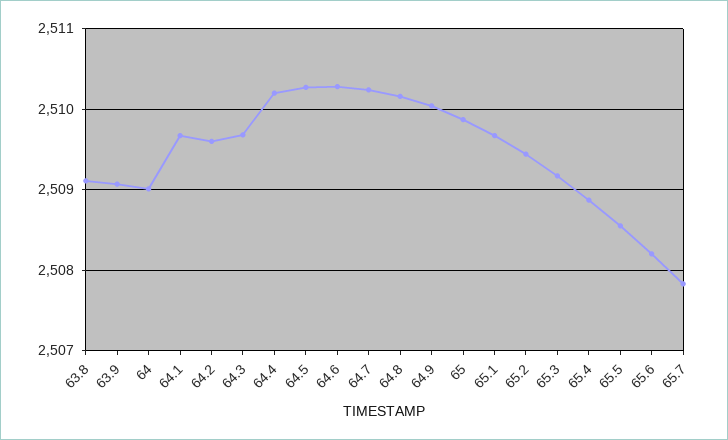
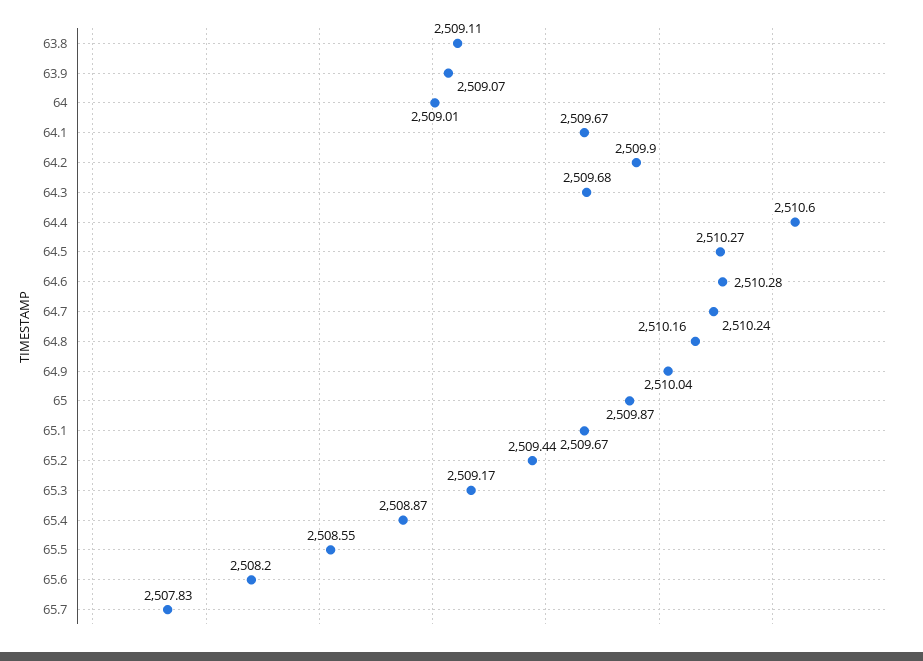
  {
    "63.8": 2509.11,
    "63.9": 2509.07,
    "64": 2509.01,
    "64.1": 2509.67,
-   "64.2": 2509.6,
+   "64.2": 2509.9,
    "64.3": 2509.68,
-   "64.4": 2510.2,
+   "64.4": 2510.6,
    "64.5": 2510.27,
    "64.6": 2510.28,
    "64.7": 2510.24,
    "64.8": 2510.16,
    "64.9": 2510.04,
    "65": 2509.87,
    "65.1": 2509.67,
    "65.2": 2509.44,
    "65.3": 2509.17,
    "65.4": 2508.87,
    "65.5": 2508.55,
    "65.6": 2508.2,
    "65.7": 2507.83
  }

